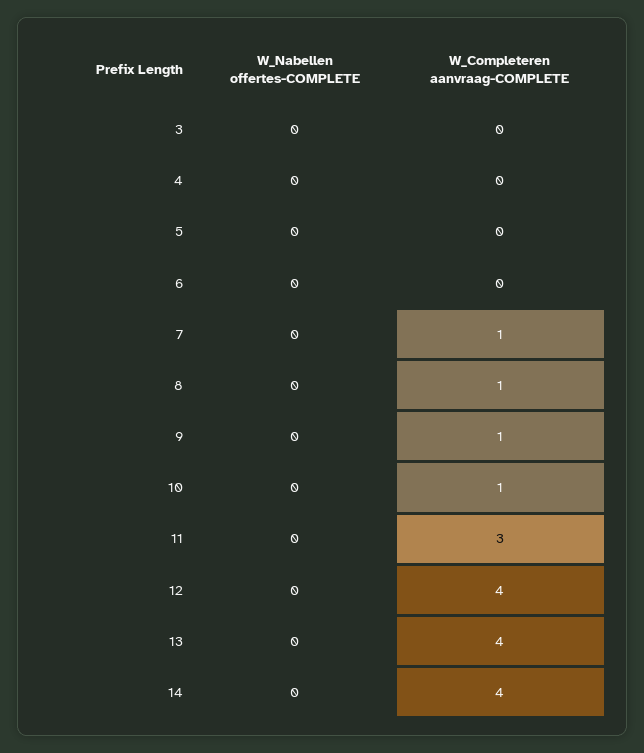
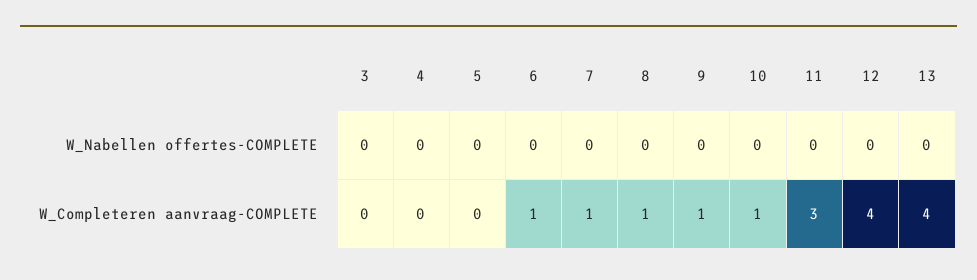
  {
    "W_Nabellen offertes-COMPLETE": {
      "3": 0,
      "4": 0,
      "5": 0,
      "6": 0,
      "7": 0,
      "8": 0,
      "9": 0,
      "10": 0,
      "11": 0,
      "12": 0,
-     "13": 0,
+     "13": 0
-     "14": 0
    },
    "W_Completeren aanvraag-COMPLETE": {
      "3": 0,
      "4": 0,
      "5": 0,
-     "6": 0,
+     "6": 1,
      "7": 1,
      "8": 1,
      "9": 1,
      "10": 1,
      "11": 3,
      "12": 4,
-     "13": 4,
+     "13": 4
-     "14": 4
    }
  }

